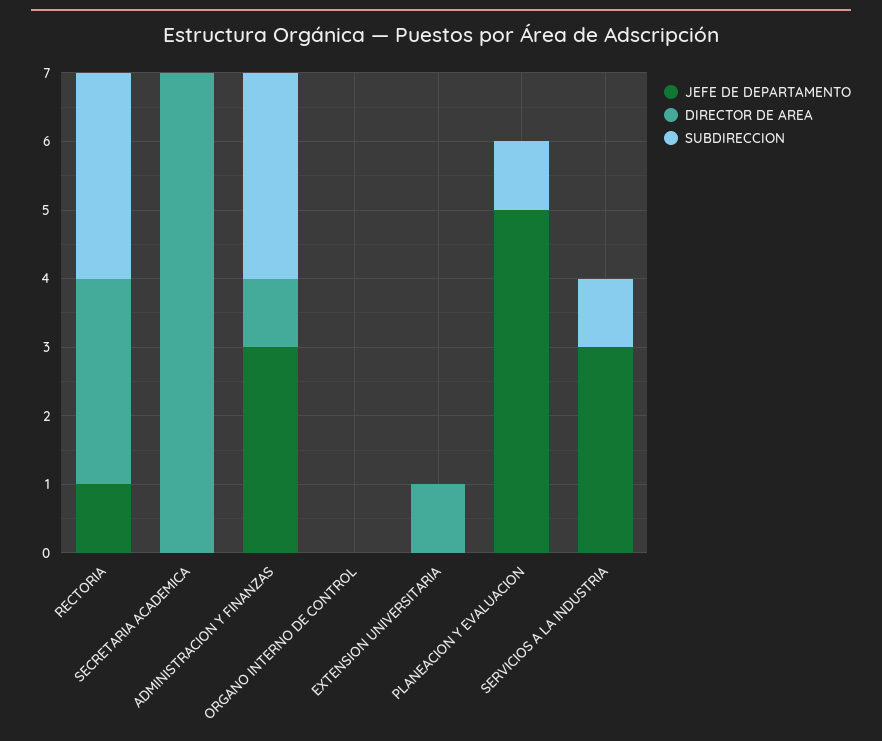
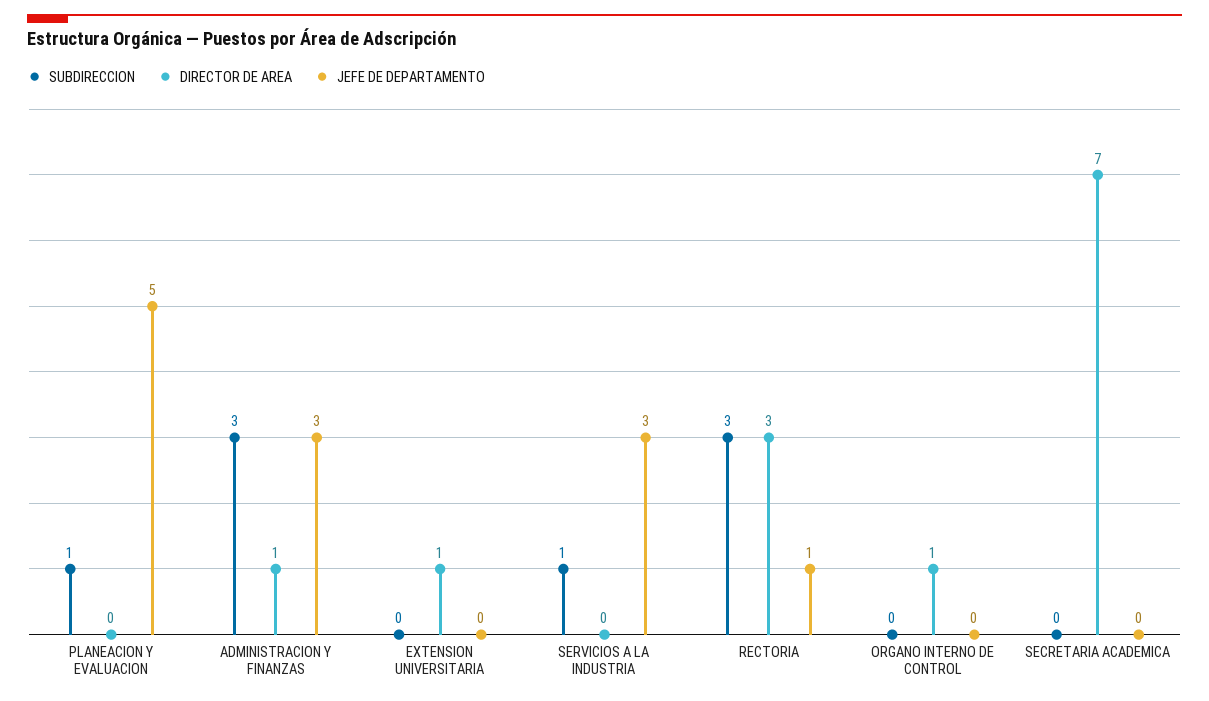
  {
    "JEFE DE DEPARTAMENTO": {
      "RECTORIA": 1,
      "SECRETARIA ACADEMICA": 0,
      "ADMINISTRACION Y FINANZAS": 3,
      "ORGANO INTERNO DE CONTROL": 0,
      "EXTENSION UNIVERSITARIA": 0,
      "PLANEACION Y EVALUACION": 5,
      "SERVICIOS A LA INDUSTRIA": 3
    },
    "DIRECTOR DE AREA": {
      "RECTORIA": 3,
      "SECRETARIA ACADEMICA": 7,
      "ADMINISTRACION Y FINANZAS": 1,
-     "ORGANO INTERNO DE CONTROL": 0,
+     "ORGANO INTERNO DE CONTROL": 1,
      "EXTENSION UNIVERSITARIA": 1,
      "PLANEACION Y EVALUACION": 0,
      "SERVICIOS A LA INDUSTRIA": 0
    },
    "SUBDIRECCION": {
      "RECTORIA": 3,
      "SECRETARIA ACADEMICA": 0,
      "ADMINISTRACION Y FINANZAS": 3,
      "ORGANO INTERNO DE CONTROL": 0,
      "EXTENSION UNIVERSITARIA": 0,
      "PLANEACION Y EVALUACION": 1,
      "SERVICIOS A LA INDUSTRIA": 1
    }
  }

